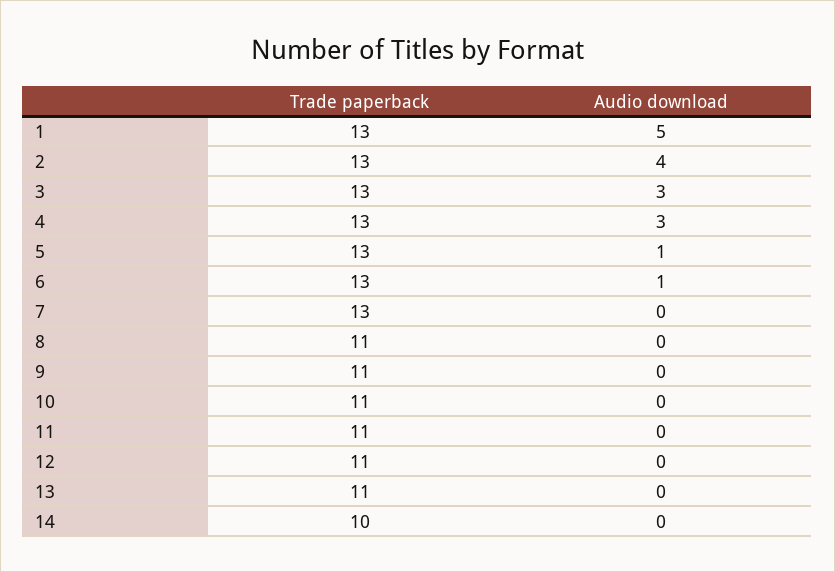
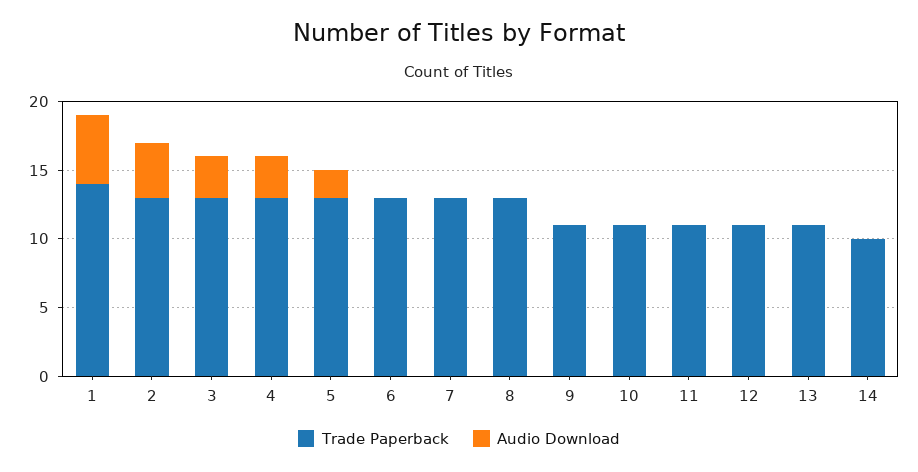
  {
    "Trade paperback": {
-     "1": 13,
+     "1": 14,
      "2": 13,
      "3": 13,
      "4": 13,
      "5": 13,
      "6": 13,
      "7": 13,
-     "8": 11,
+     "8": 13,
      "9": 11,
      "10": 11,
      "11": 11,
      "12": 11,
      "13": 11,
      "14": 10
    },
    "Audio download": {
      "1": 5,
      "2": 4,
      "3": 3,
      "4": 3,
-     "5": 1,
+     "5": 2,
-     "6": 1,
+     "6": 0,
      "7": 0,
      "8": 0,
      "9": 0,
      "10": 0,
      "11": 0,
      "12": 0,
      "13": 0,
      "14": 0
    }
  }

